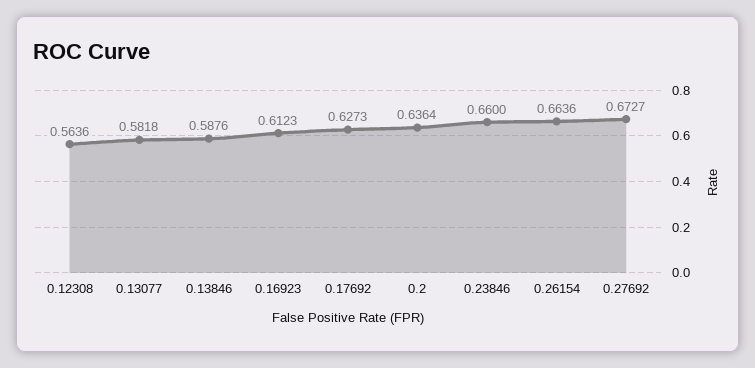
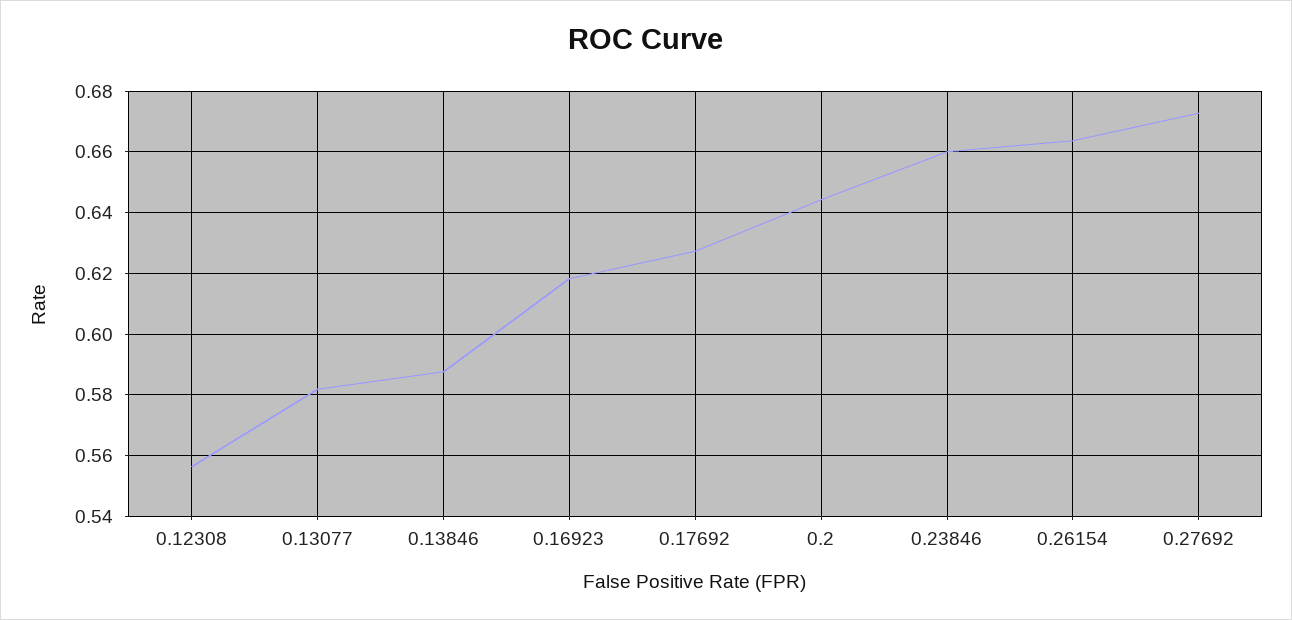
  {
-   "0.12308": 0.5636,
+   "0.12308": 0.556,
    "0.13077": 0.5818,
    "0.13846": 0.5876,
-   "0.16923": 0.6123,
+   "0.16923": 0.618,
    "0.17692": 0.6273,
-   "0.2": 0.6364,
+   "0.2": 0.644,
    "0.23846": 0.66,
    "0.26154": 0.6636,
    "0.27692": 0.6727
  }

